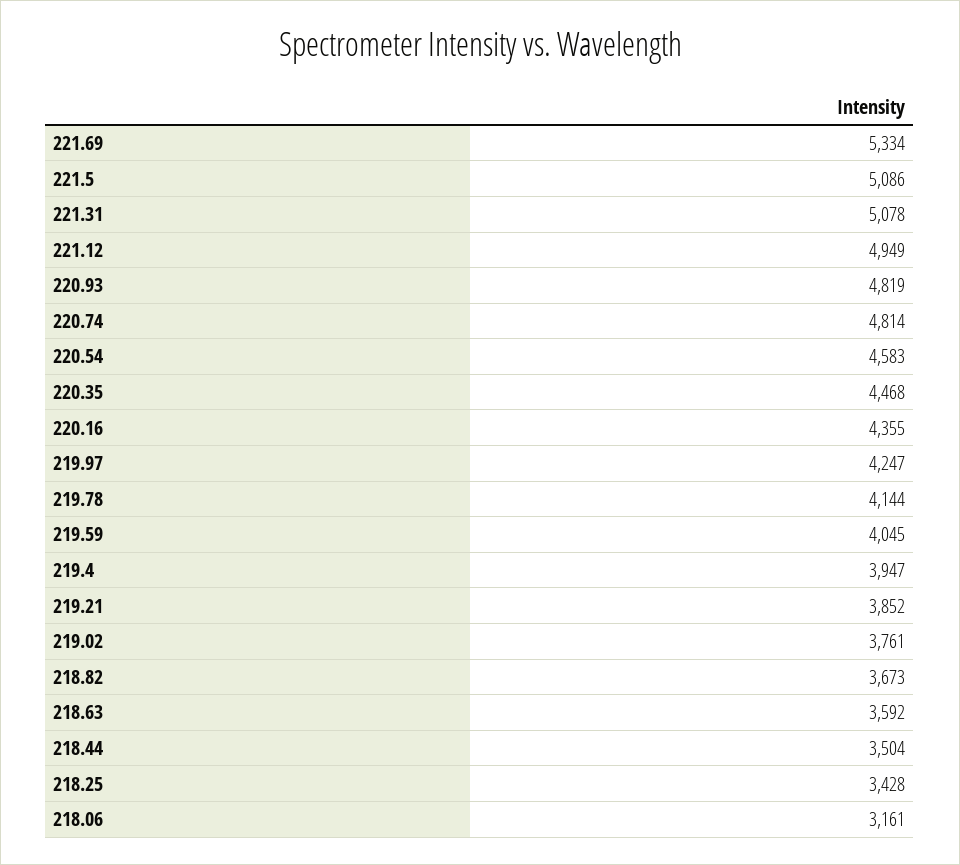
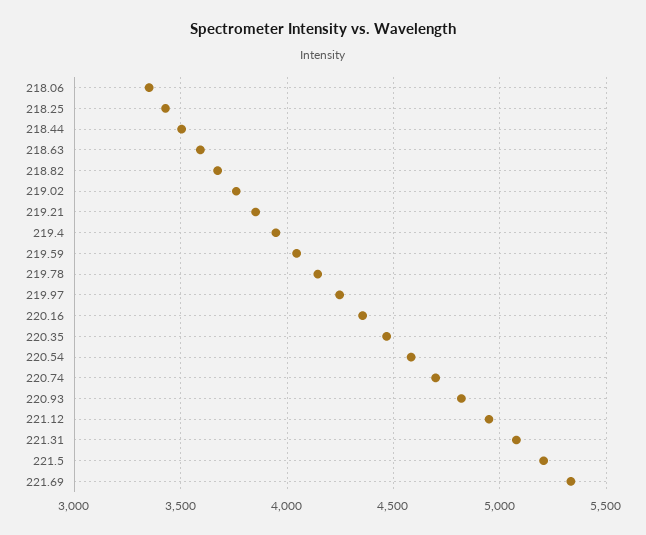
  {
    "221.69": 5334,
-   "221.5": 5086,
+   "221.5": 5200,
    "221.31": 5078,
    "221.12": 4949,
    "220.93": 4819,
-   "220.74": 4814,
+   "220.74": 4700,
    "220.54": 4583,
    "220.35": 4468,
    "220.16": 4355,
    "219.97": 4247,
    "219.78": 4144,
    "219.59": 4045,
    "219.4": 3947,
    "219.21": 3852,
    "219.02": 3761,
    "218.82": 3673,
    "218.63": 3592,
    "218.44": 3504,
    "218.25": 3428,
-   "218.06": 3161
+   "218.06": 3350
  }

